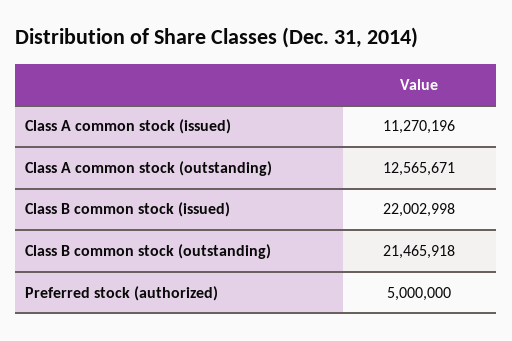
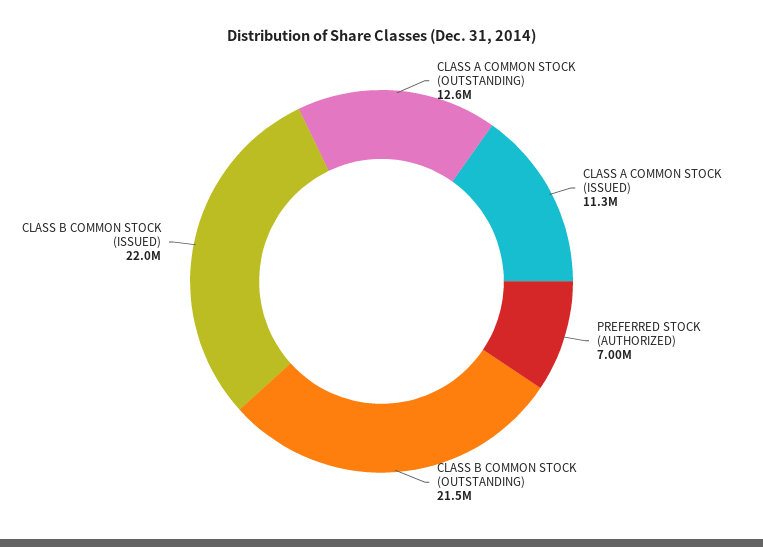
  {
    "Class A common stock (issued)": 11270196,
    "Class A common stock (outstanding)": 12565671,
    "Class B common stock (issued)": 22002998,
    "Class B common stock (outstanding)": 21465918,
-   "Preferred stock (authorized)": 5000000
+   "Preferred stock (authorized)": 7000000
  }

